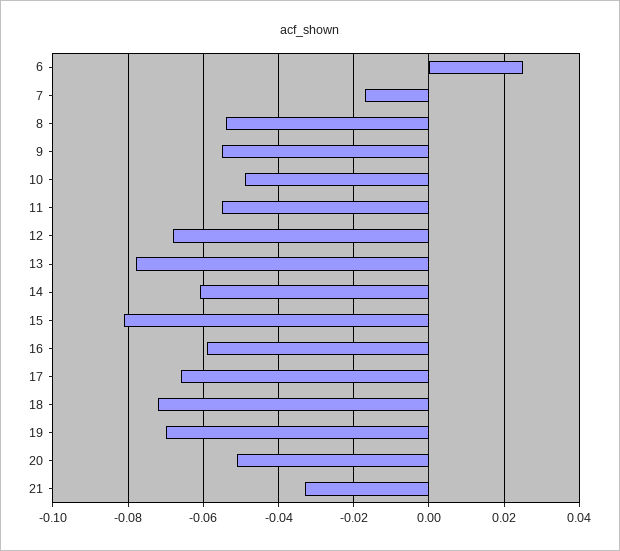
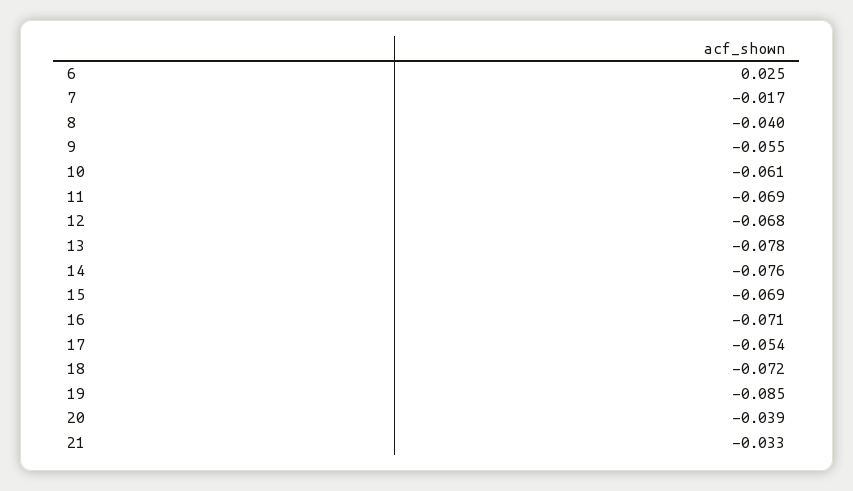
  {
    "6": 0.025,
    "7": -0.017,
-   "8": -0.055,
+   "8": -0.04,
    "9": -0.055,
-   "10": -0.05,
+   "10": -0.061,
-   "11": -0.055,
+   "11": -0.069,
    "12": -0.068,
    "13": -0.078,
-   "14": -0.06,
+   "14": -0.076,
-   "15": -0.08,
+   "15": -0.069,
-   "16": -0.06,
+   "16": -0.071,
-   "17": -0.065,
+   "17": -0.054,
    "18": -0.072,
-   "19": -0.07,
+   "19": -0.085,
-   "20": -0.05,
+   "20": -0.039,
    "21": -0.033
  }

